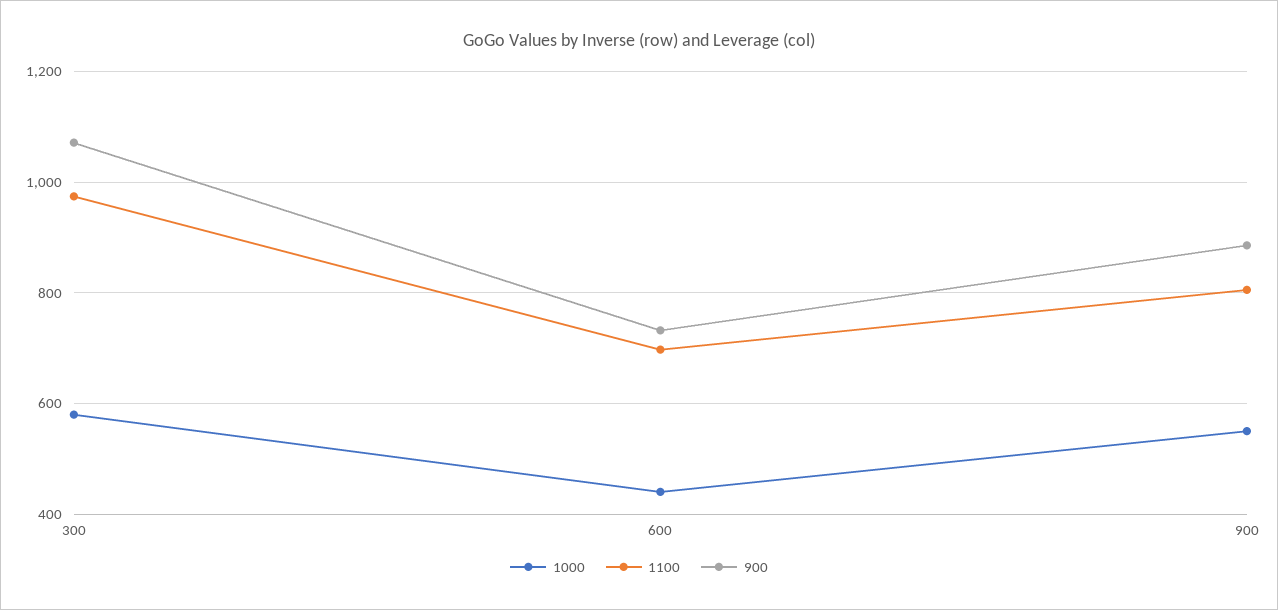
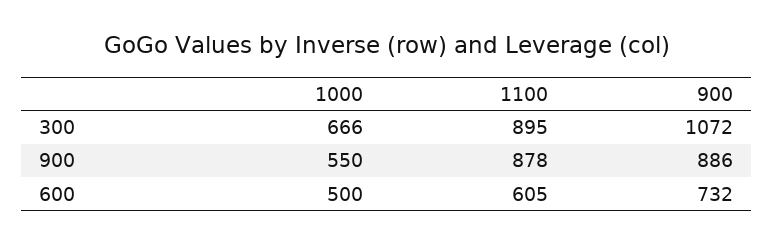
  {
    "1000": {
-     "300": 580,
+     "300": 666,
-     "600": 440,
+     "600": 500,
      "900": 550
    },
    "1100": {
-     "300": 980,
+     "300": 895,
-     "600": 700,
+     "600": 605,
-     "900": 800
+     "900": 878
    },
    "900": {
      "300": 1072,
      "600": 732,
      "900": 886
    }
  }

